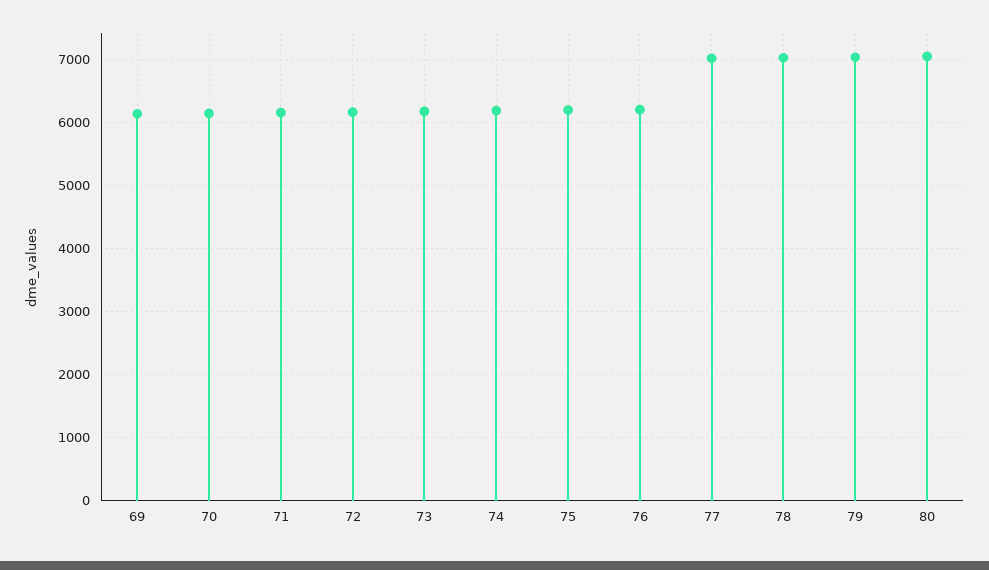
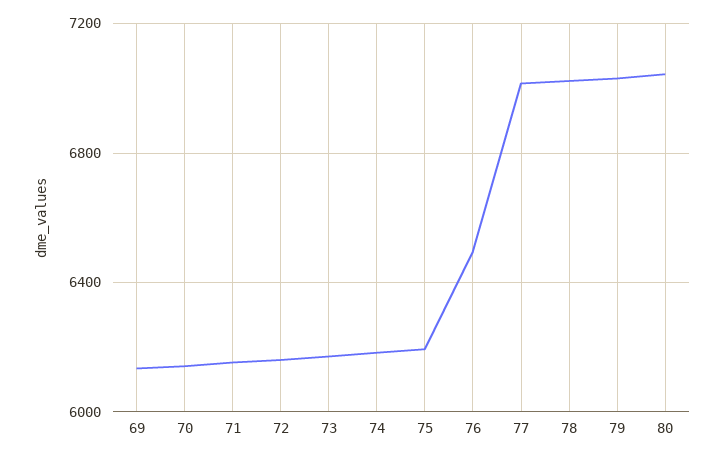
  {
    "69": 6150,
    "70": 6150,
    "71": 6150,
    "72": 6150,
    "73": 6150,
    "74": 6200,
    "75": 6200,
-   "76": 6200,
+   "76": 6500,
    "77": 7000,
    "78": 7000,
    "79": 7050,
    "80": 7050
  }

